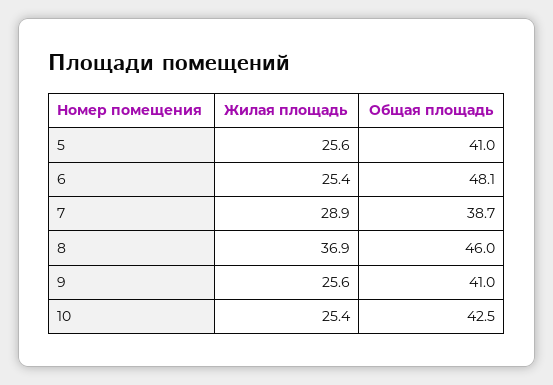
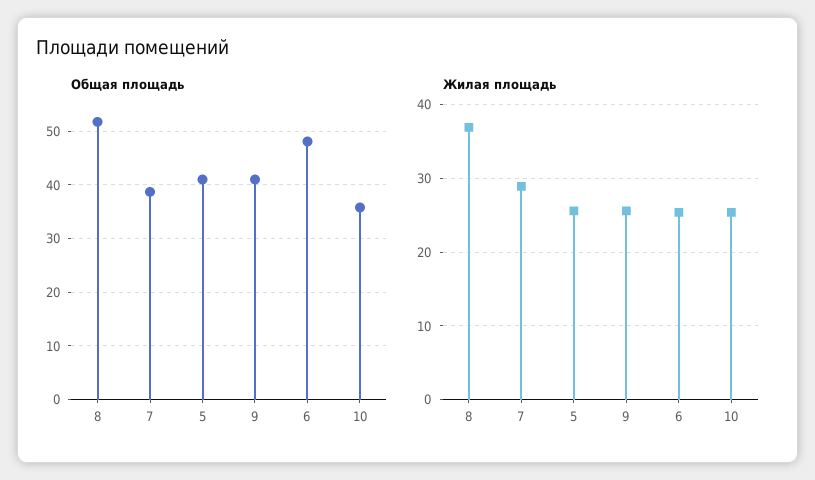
  {
    "Жилая площадь": {
      "5": 25.6,
      "6": 25.4,
      "7": 28.9,
      "8": 36.9,
      "9": 25.6,
      "10": 25.4
    },
    "Общая площадь": {
      "5": 41,
      "6": 48.1,
      "7": 38.7,
-     "8": 46,
+     "8": 52,
      "9": 41,
-     "10": 42.5
+     "10": 36
    }
  }

